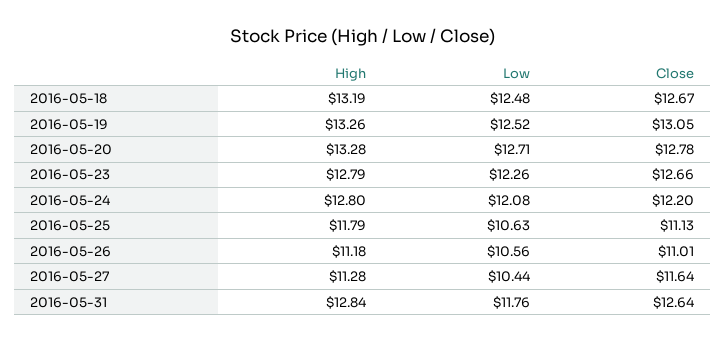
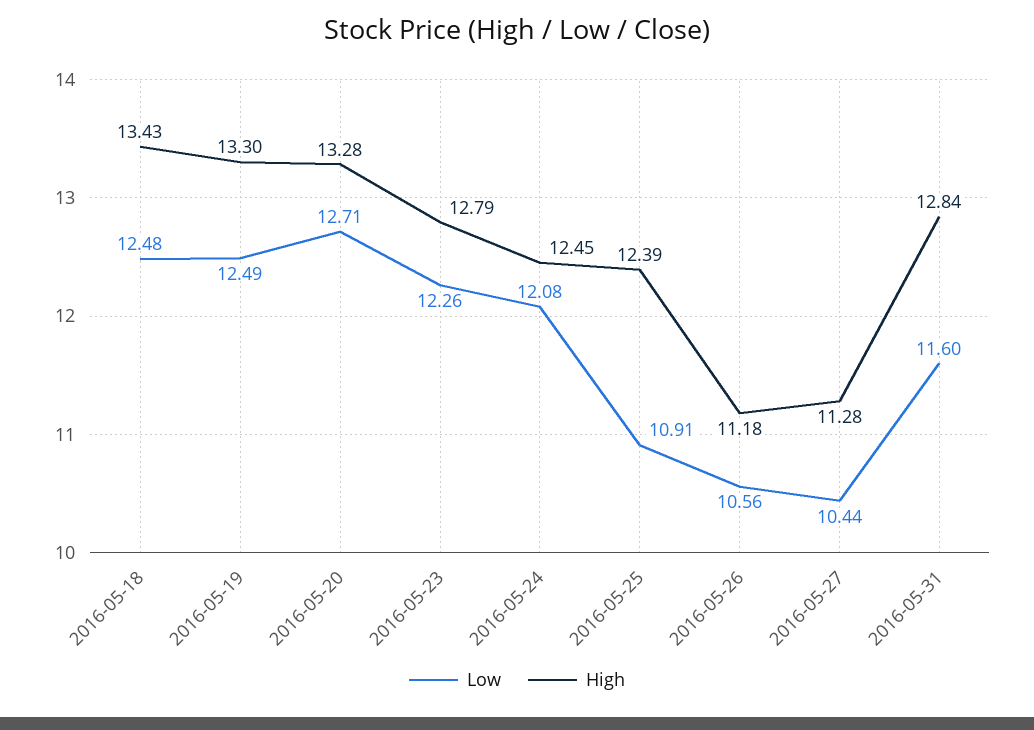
  {
    "High": {
-     "2016-05-18": 13.19,
+     "2016-05-18": 13.43,
-     "2016-05-19": 13.26,
+     "2016-05-19": 13.3,
      "2016-05-20": 13.28,
      "2016-05-23": 12.79,
-     "2016-05-24": 12.8,
+     "2016-05-24": 12.45,
-     "2016-05-25": 11.79,
+     "2016-05-25": 12.39,
      "2016-05-26": 11.18,
      "2016-05-27": 11.28,
      "2016-05-31": 12.84
    },
    "Low": {
      "2016-05-18": 12.48,
-     "2016-05-19": 12.52,
+     "2016-05-19": 12.49,
      "2016-05-20": 12.71,
      "2016-05-23": 12.26,
      "2016-05-24": 12.08,
-     "2016-05-25": 10.63,
+     "2016-05-25": 10.91,
      "2016-05-26": 10.56,
      "2016-05-27": 10.44,
-     "2016-05-31": 11.76
+     "2016-05-31": 11.6
-   },
+   }
-   "Close": {
-     "2016-05-18": 12.67,
-     "2016-05-19": 13.05,
-     "2016-05-20": 12.78,
-     "2016-05-23": 12.66,
-     "2016-05-24": 12.2,
-     "2016-05-25": 11.13,
-     "2016-05-26": 11.01,
-     "2016-05-27": 11.64,
-     "2016-05-31": 12.64
-   }
  }

